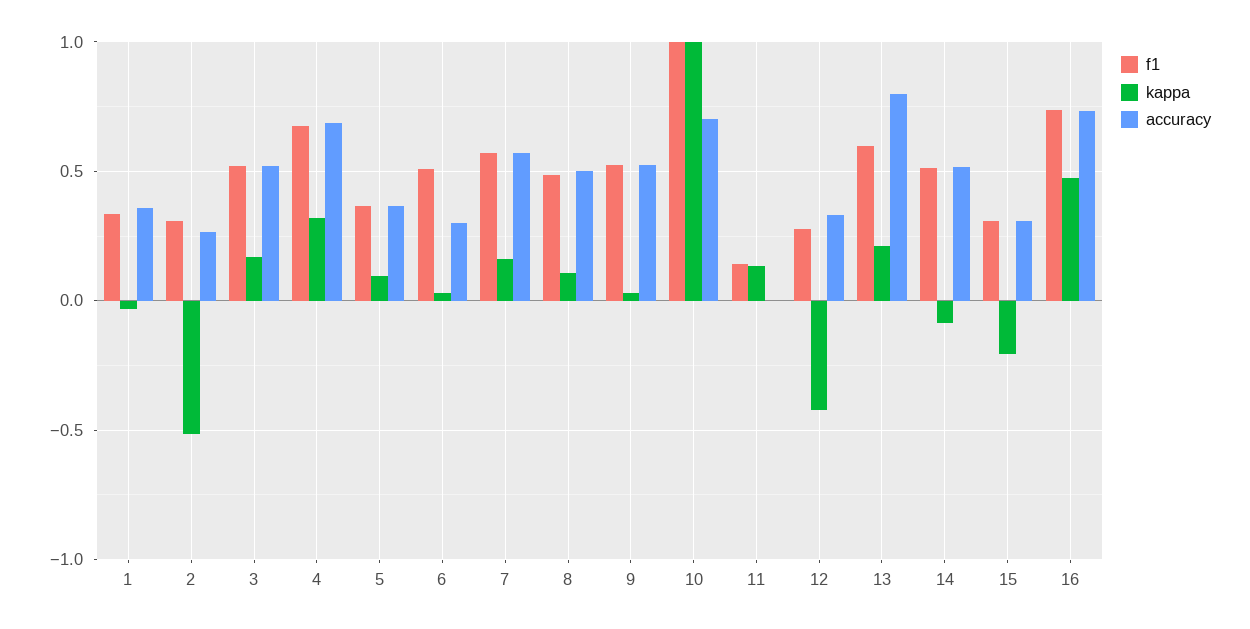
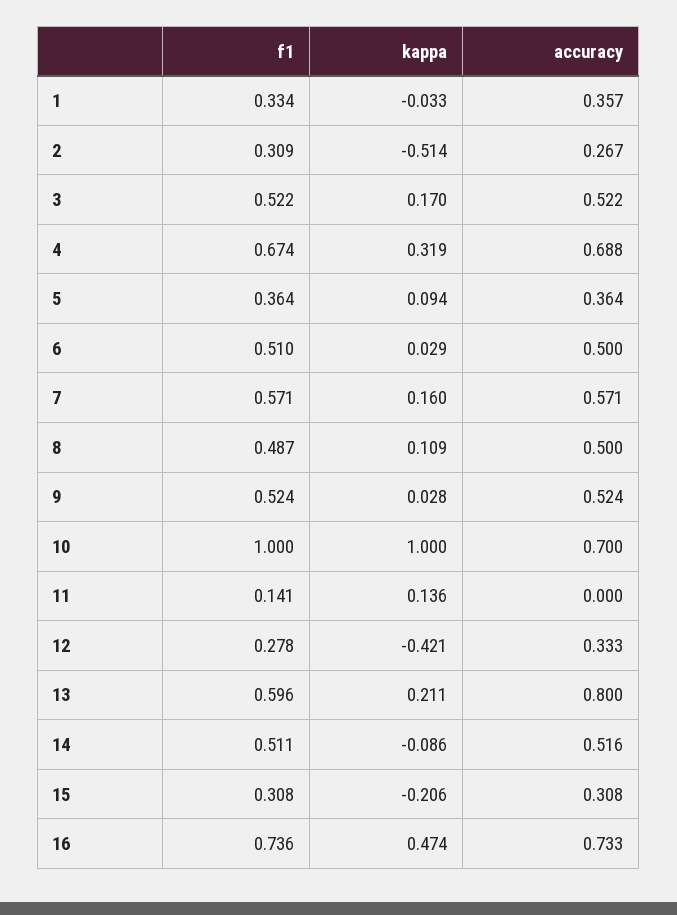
  {
    "f1": {
      "1": 0.334,
      "2": 0.309,
      "3": 0.522,
      "4": 0.674,
      "5": 0.364,
      "6": 0.51,
      "7": 0.571,
      "8": 0.487,
      "9": 0.524,
      "10": 1,
      "11": 0.141,
      "12": 0.278,
      "13": 0.596,
      "14": 0.511,
      "15": 0.308,
      "16": 0.736
    },
    "kappa": {
      "1": -0.033,
      "2": -0.514,
      "3": 0.17,
      "4": 0.319,
      "5": 0.094,
      "6": 0.029,
      "7": 0.16,
      "8": 0.109,
      "9": 0.028,
      "10": 1,
      "11": 0.136,
      "12": -0.421,
      "13": 0.211,
      "14": -0.086,
      "15": -0.206,
      "16": 0.474
    },
    "accuracy": {
      "1": 0.357,
      "2": 0.267,
      "3": 0.522,
      "4": 0.688,
      "5": 0.364,
-     "6": 0.3,
+     "6": 0.5,
      "7": 0.571,
      "8": 0.5,
      "9": 0.524,
      "10": 0.7,
      "11": 0,
      "12": 0.333,
      "13": 0.8,
      "14": 0.516,
      "15": 0.308,
      "16": 0.733
    }
  }

